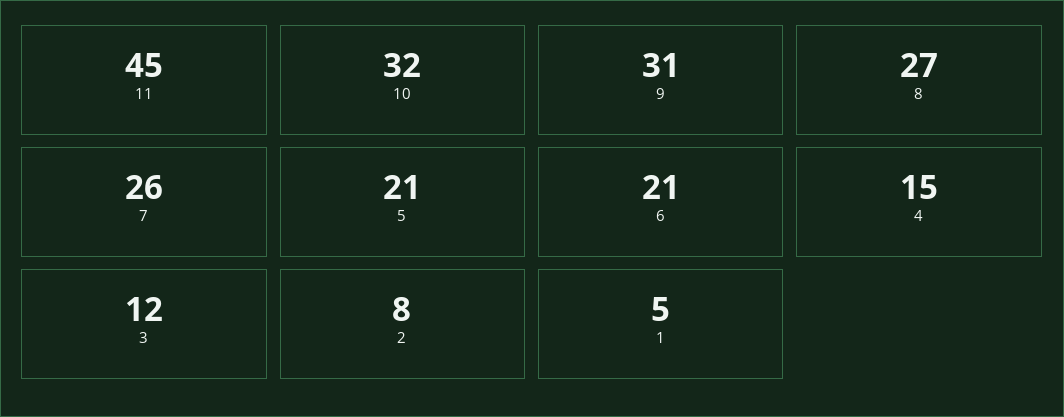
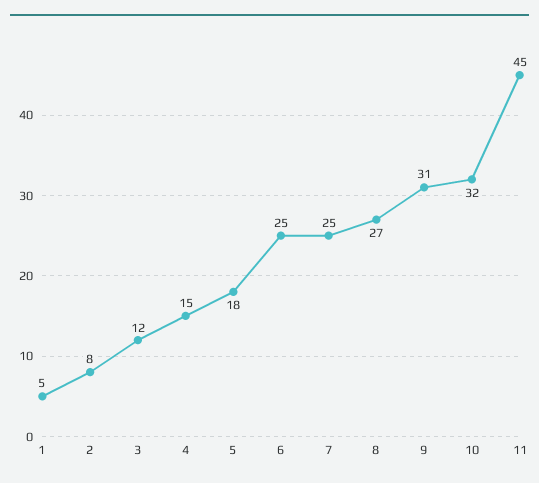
  {
    "11": 45,
    "10": 32,
    "9": 31,
    "8": 27,
-   "7": 26,
+   "7": 25,
-   "5": 21,
+   "5": 18,
-   "6": 21,
+   "6": 25,
    "4": 15,
    "3": 12,
    "2": 8,
    "1": 5
  }

